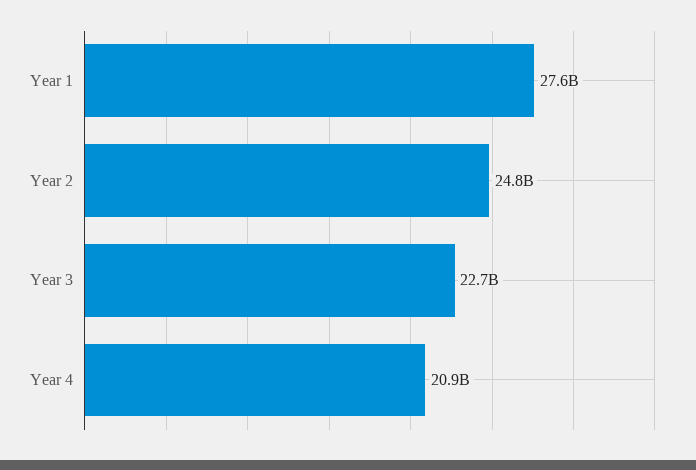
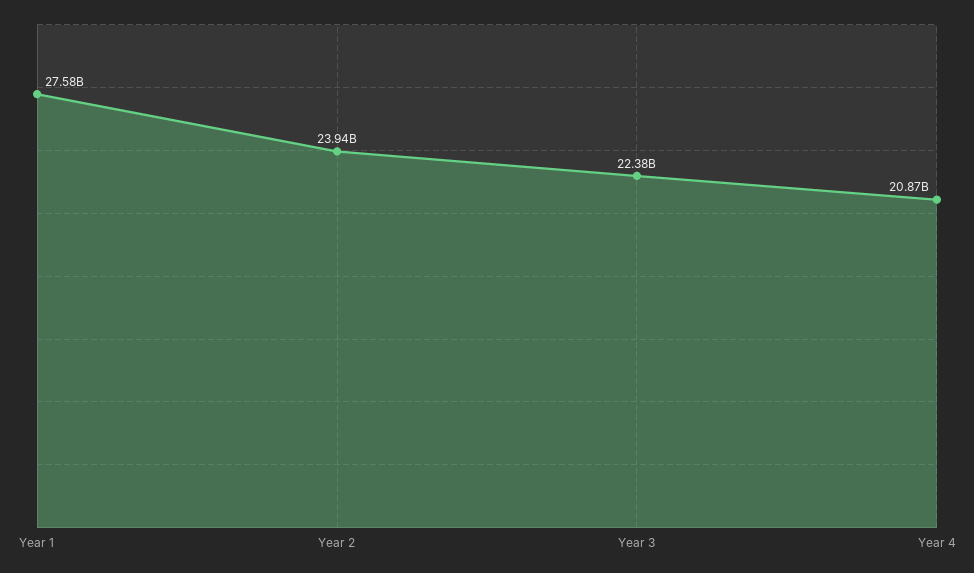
  {
    "Year 1": 27580000000,
-   "Year 2": 24800000000,
+   "Year 2": 23940000000,
-   "Year 3": 22700000000,
+   "Year 3": 22380000000,
    "Year 4": 20870000000
  }

